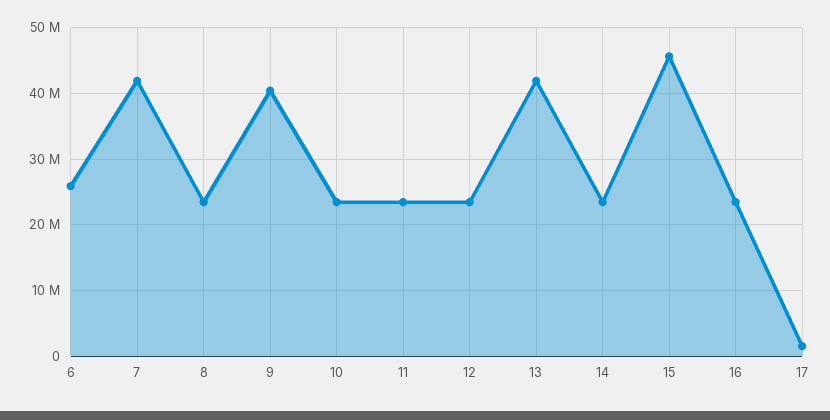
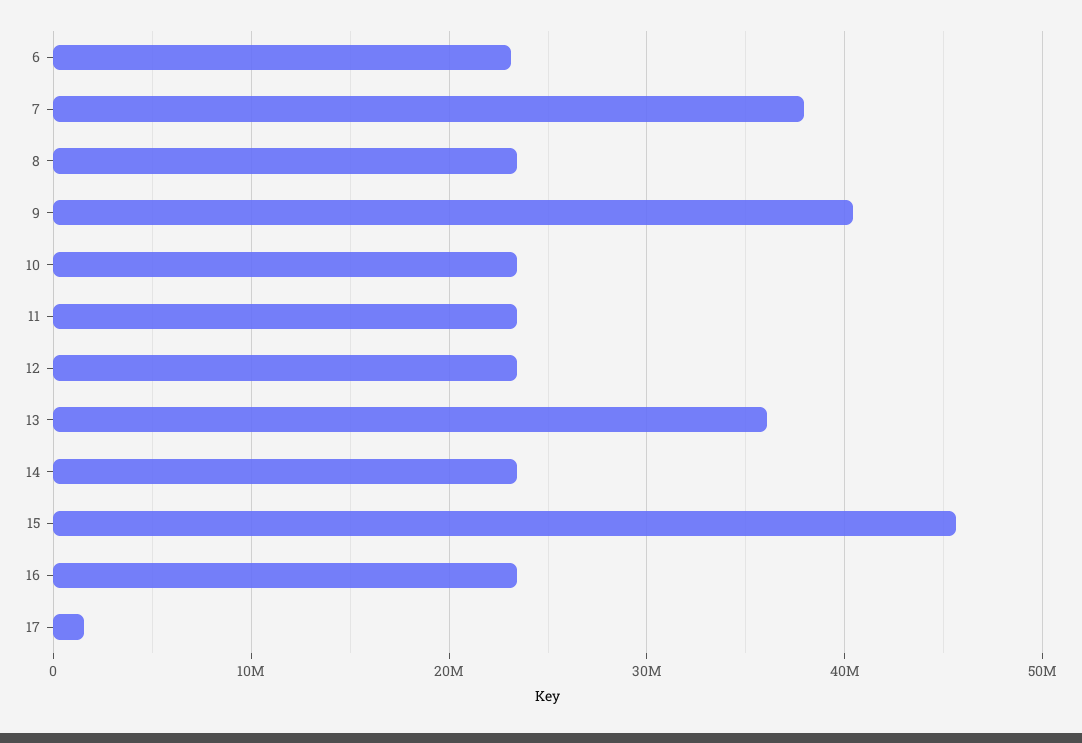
  {
-   "6": 26000000,
+   "6": 23000000,
-   "7": 42000000,
+   "7": 38000000,
    "8": 23000000,
    "9": 40000000,
    "10": 23000000,
    "11": 23000000,
    "12": 23000000,
-   "13": 42000000,
+   "13": 36000000,
    "14": 23000000,
    "15": 46000000,
    "16": 23000000,
    "17": 2000000
  }

